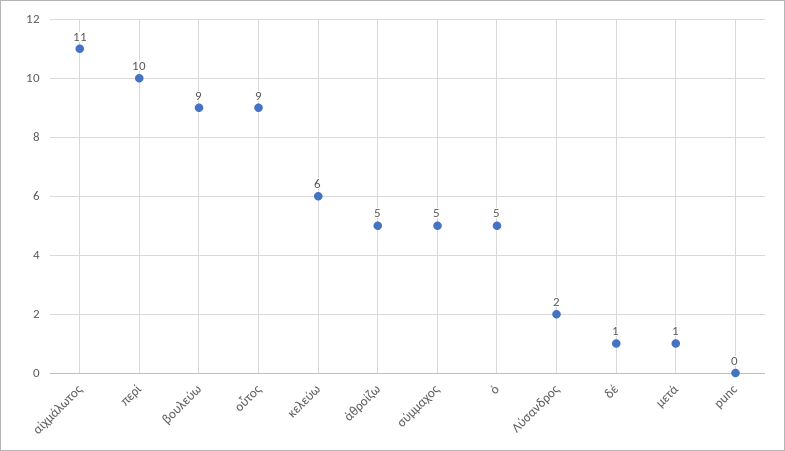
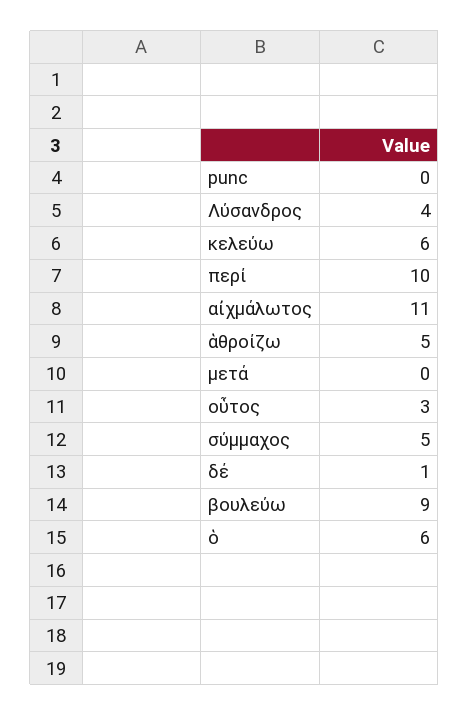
  {
    "αἰχμάλωτος": 11,
    "περί": 10,
    "βουλεύω": 9,
-   "οὗτος": 9,
+   "οὗτος": 3,
    "κελεύω": 6,
    "ἁθροίζω": 5,
    "σύμμαχος": 5,
-   "ὁ": 5,
+   "ὁ": 6,
-   "Λύσανδρος": 2,
+   "Λύσανδρος": 4,
    "δέ": 1,
-   "μετά": 1,
+   "μετά": 0,
    "punc": 0
  }

